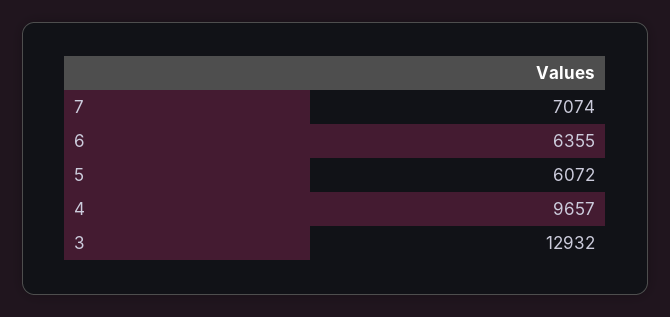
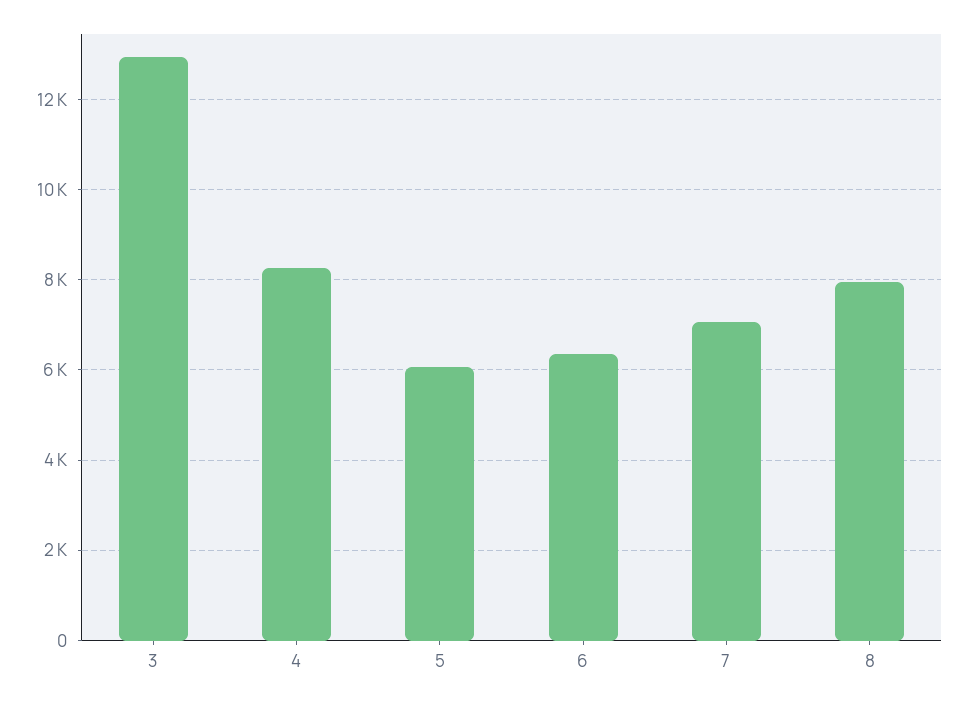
  {
    "7": 7074,
    "6": 6355,
    "5": 6072,
-   "4": 9657,
+   "4": 8200,
-   "3": 12932
+   "3": 12932,
+   "8": 8000
  }

